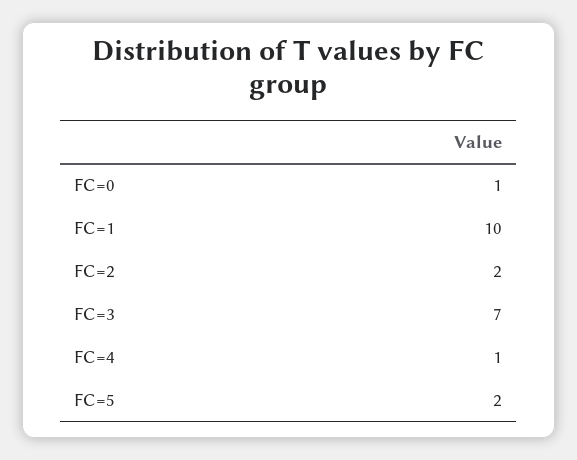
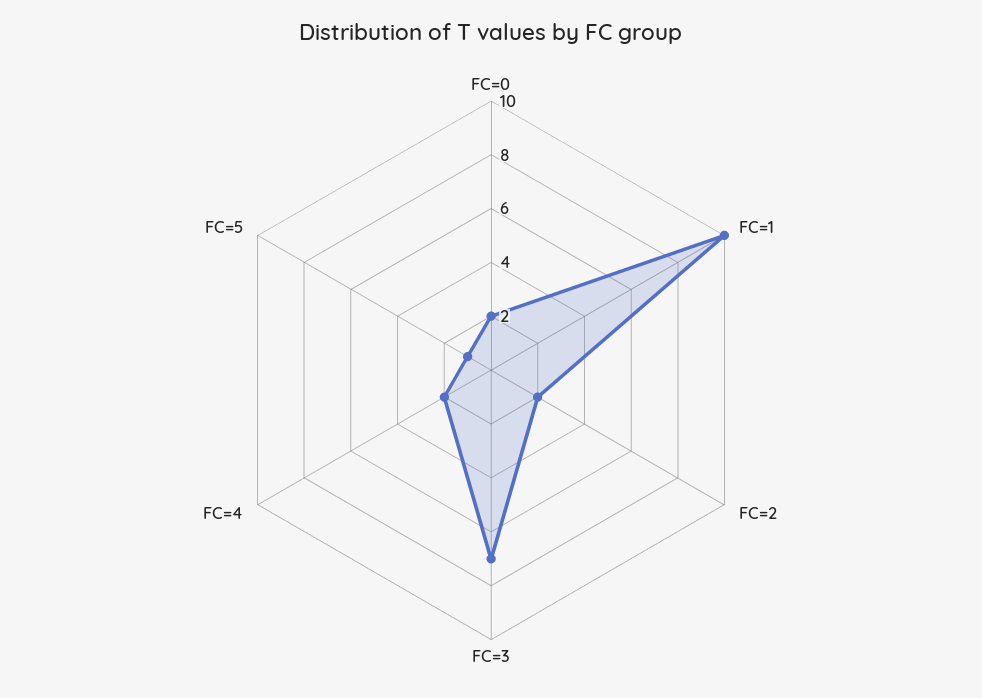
  {
-   "FC=0": 1,
+   "FC=0": 2,
    "FC=1": 10,
    "FC=2": 2,
    "FC=3": 7,
-   "FC=4": 1,
+   "FC=4": 2,
-   "FC=5": 2
+   "FC=5": 1
  }

